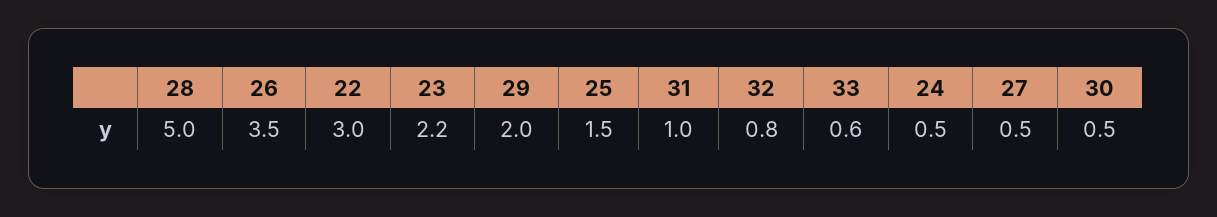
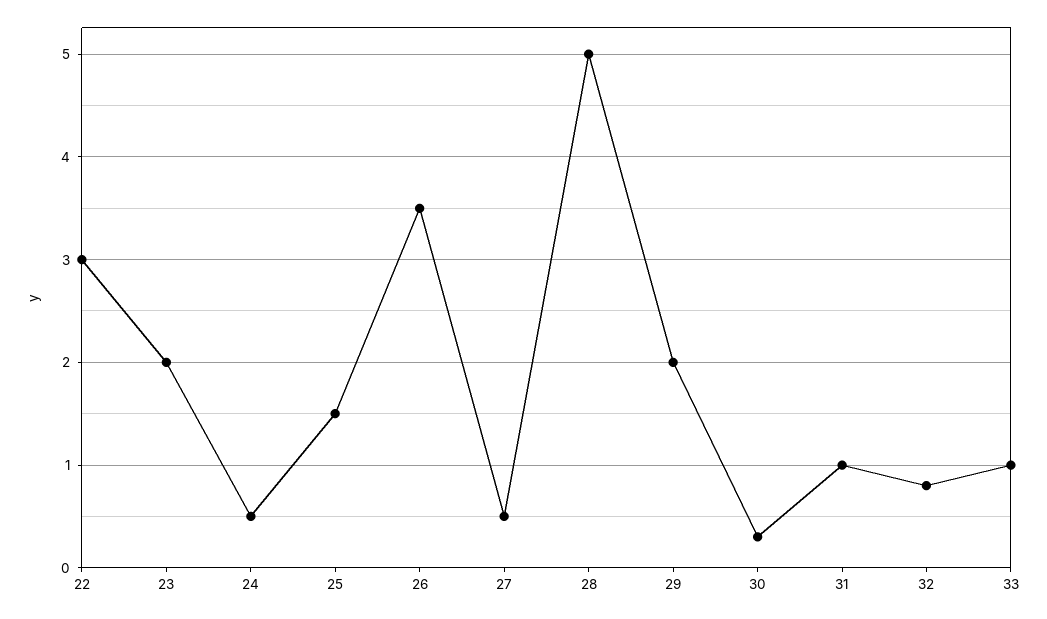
  {
    "28": 5,
    "26": 3.5,
    "22": 3,
-   "23": 2.2,
+   "23": 2,
    "29": 2,
    "25": 1.5,
    "31": 1,
    "32": 0.8,
-   "33": 0.6,
+   "33": 1,
    "24": 0.5,
    "27": 0.5,
-   "30": 0.5
+   "30": 0.3
  }

